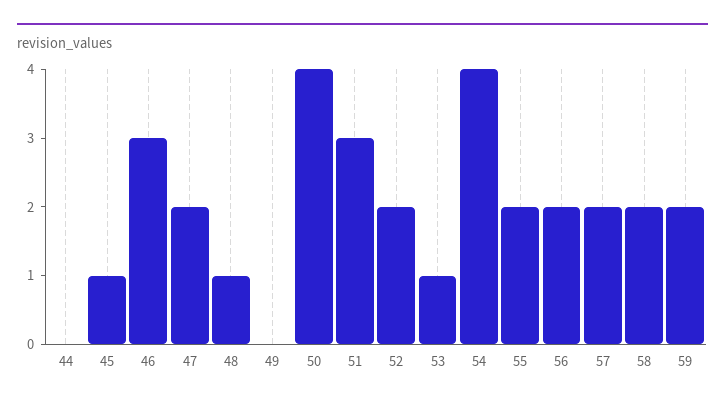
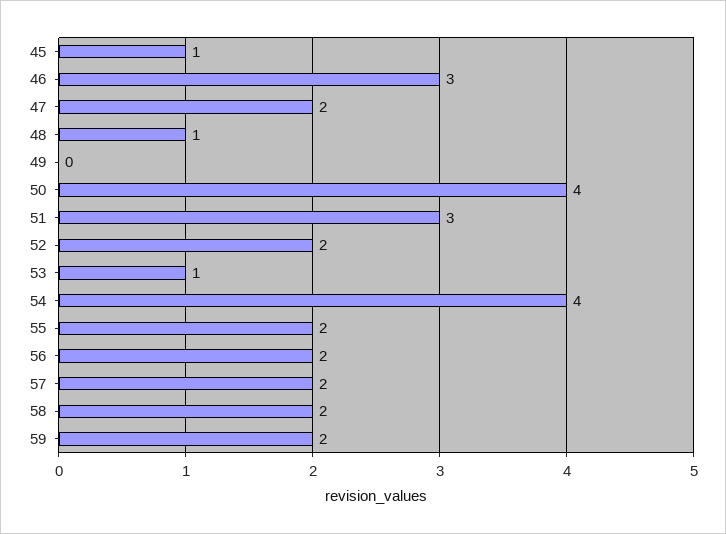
  {
-   "44": 0,
    "45": 1,
    "46": 3,
    "47": 2,
    "48": 1,
    "49": 0,
    "50": 4,
    "51": 3,
    "52": 2,
    "53": 1,
    "54": 4,
    "55": 2,
    "56": 2,
    "57": 2,
    "58": 2,
    "59": 2
  }

